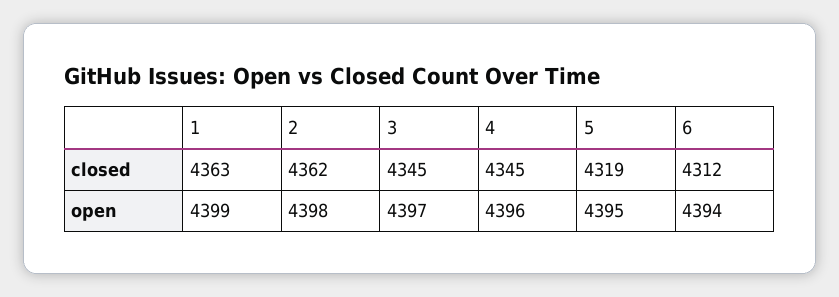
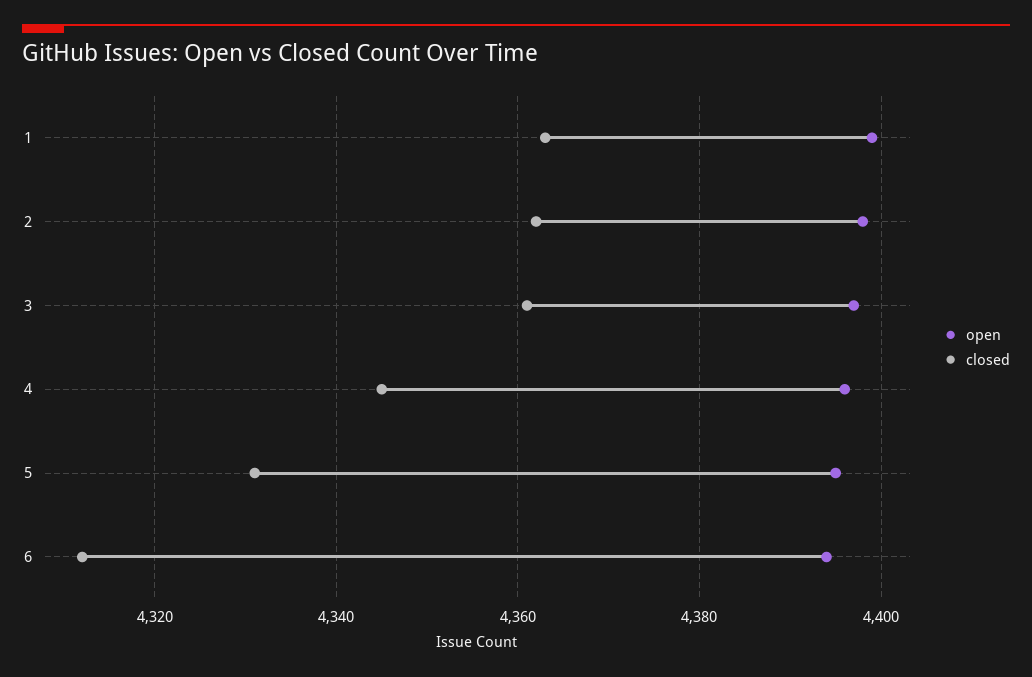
  {
    "closed": {
      "1": 4363,
      "2": 4362,
-     "3": 4345,
+     "3": 4360,
      "4": 4345,
-     "5": 4319,
+     "5": 4330,
      "6": 4312
    },
    "open": {
      "1": 4399,
      "2": 4398,
      "3": 4397,
      "4": 4396,
      "5": 4395,
      "6": 4394
    }
  }

